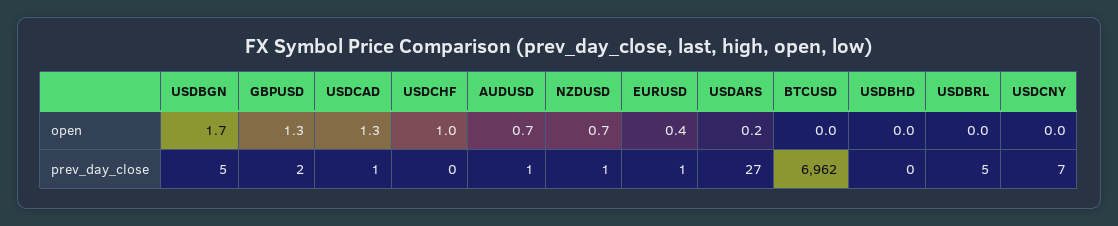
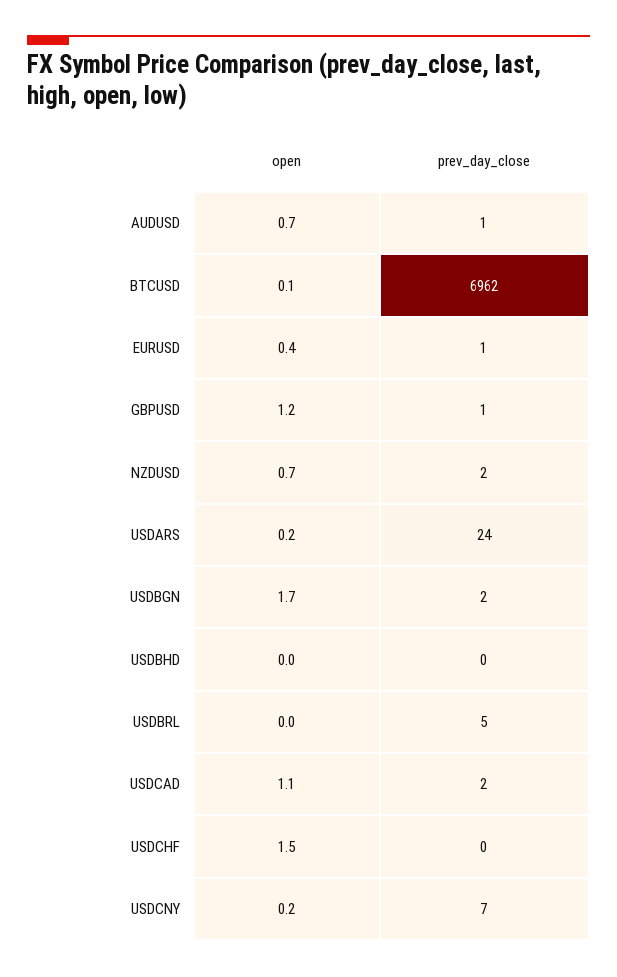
  {
    "USDBGN": {
      "open": 1.7,
-     "prev_day_close": 5
+     "prev_day_close": 2
    },
    "GBPUSD": {
-     "open": 1.3,
+     "open": 1.2,
-     "prev_day_close": 2
+     "prev_day_close": 1
    },
    "USDCAD": {
-     "open": 1.3,
+     "open": 1.1,
-     "prev_day_close": 1
+     "prev_day_close": 2
    },
    "USDCHF": {
-     "open": 1,
+     "open": 1.5,
      "prev_day_close": 0
    },
    "AUDUSD": {
      "open": 0.7,
      "prev_day_close": 1
    },
    "NZDUSD": {
      "open": 0.7,
-     "prev_day_close": 1
+     "prev_day_close": 2
    },
    "EURUSD": {
      "open": 0.4,
      "prev_day_close": 1
    },
    "USDARS": {
      "open": 0.2,
-     "prev_day_close": 27
+     "prev_day_close": 24
    },
    "BTCUSD": {
-     "open": 0,
+     "open": 0.1,
      "prev_day_close": 6962
    },
    "USDBHD": {
      "open": 0,
      "prev_day_close": 0
    },
    "USDBRL": {
      "open": 0,
      "prev_day_close": 5
    },
    "USDCNY": {
-     "open": 0,
+     "open": 0.2,
      "prev_day_close": 7
    }
  }

